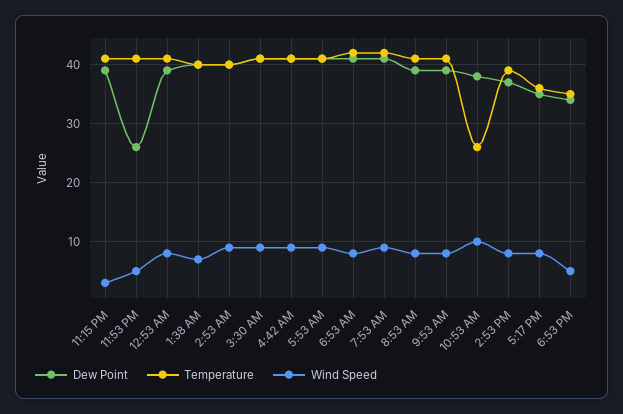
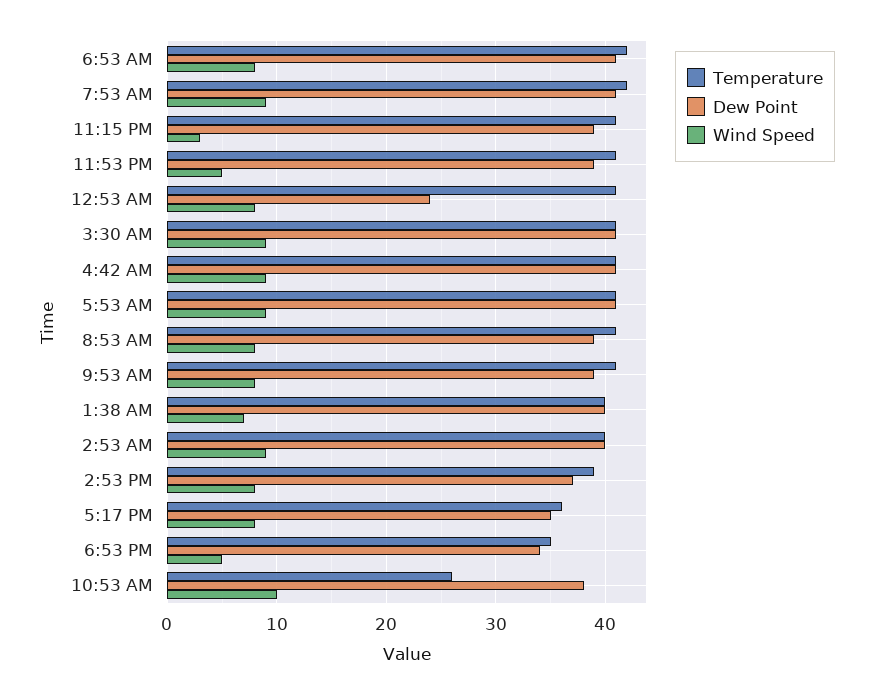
  {
    "Dew Point": {
      "11:15 PM": 39,
-     "11:53 PM": 25,
+     "11:53 PM": 39,
-     "12:53 AM": 40,
+     "12:53 AM": 24,
      "1:38 AM": 40,
      "2:53 AM": 40,
      "3:30 AM": 41,
      "4:42 AM": 41,
      "5:53 AM": 41,
      "6:53 AM": 41,
      "7:53 AM": 41,
      "8:53 AM": 39,
      "9:53 AM": 39,
      "10:53 AM": 38,
      "2:53 PM": 37,
      "5:17 PM": 35,
      "6:53 PM": 34
    },
    "Temperature": {
      "11:15 PM": 41,
      "11:53 PM": 41,
      "12:53 AM": 41,
      "1:38 AM": 40,
      "2:53 AM": 40,
      "3:30 AM": 41,
      "4:42 AM": 41,
      "5:53 AM": 41,
      "6:53 AM": 42,
      "7:53 AM": 42,
      "8:53 AM": 41,
      "9:53 AM": 41,
      "10:53 AM": 26,
      "2:53 PM": 39,
      "5:17 PM": 36,
      "6:53 PM": 35
    },
    "Wind Speed": {
      "11:15 PM": 3,
      "11:53 PM": 5,
      "12:53 AM": 8,
      "1:38 AM": 7,
      "2:53 AM": 9,
      "3:30 AM": 9,
      "4:42 AM": 9,
      "5:53 AM": 9,
      "6:53 AM": 8,
      "7:53 AM": 9,
      "8:53 AM": 8,
      "9:53 AM": 8,
      "10:53 AM": 10,
      "2:53 PM": 8,
      "5:17 PM": 8,
      "6:53 PM": 5
    }
  }

